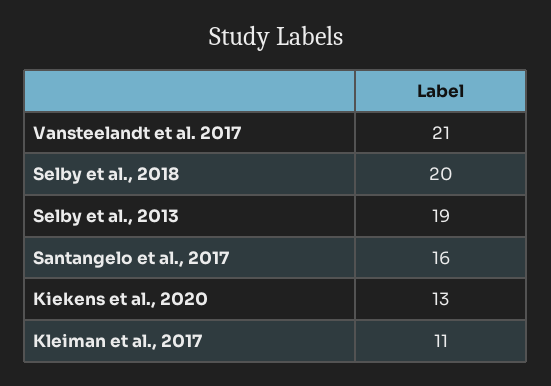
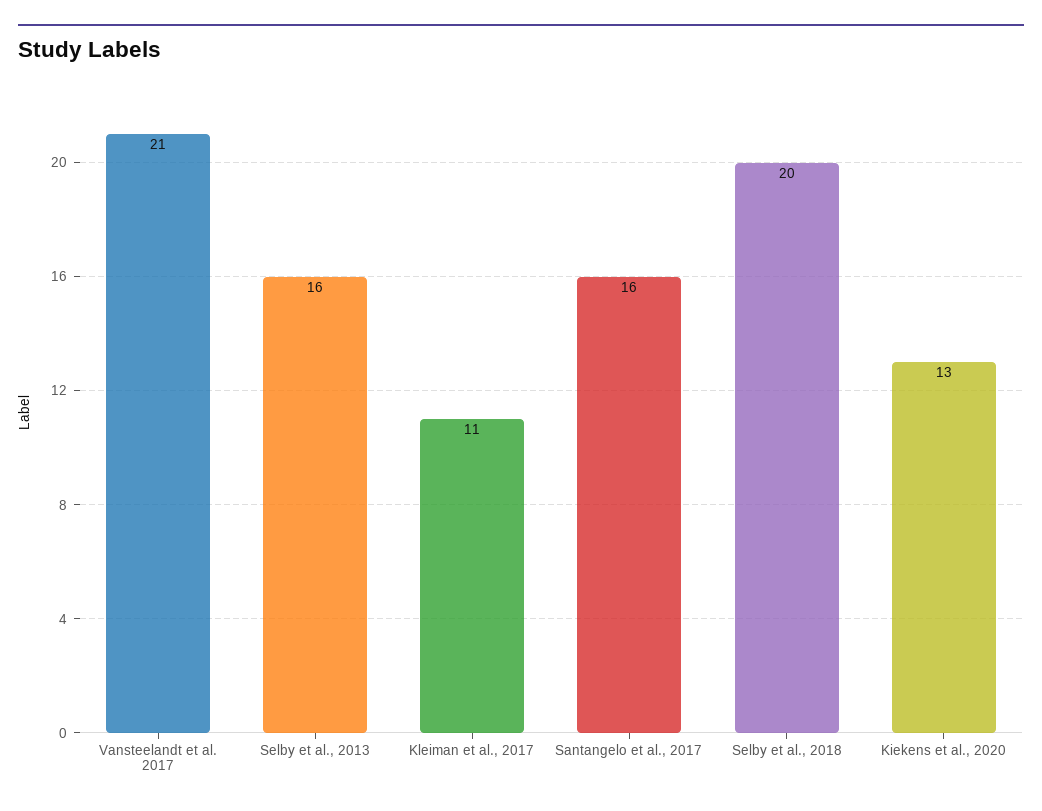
  {
    "Vansteelandt et al. 2017": 21,
    "Selby et al., 2018": 20,
-   "Selby et al., 2013": 19,
+   "Selby et al., 2013": 16,
    "Santangelo et al., 2017": 16,
    "Kiekens et al., 2020": 13,
    "Kleiman et al., 2017": 11
  }

